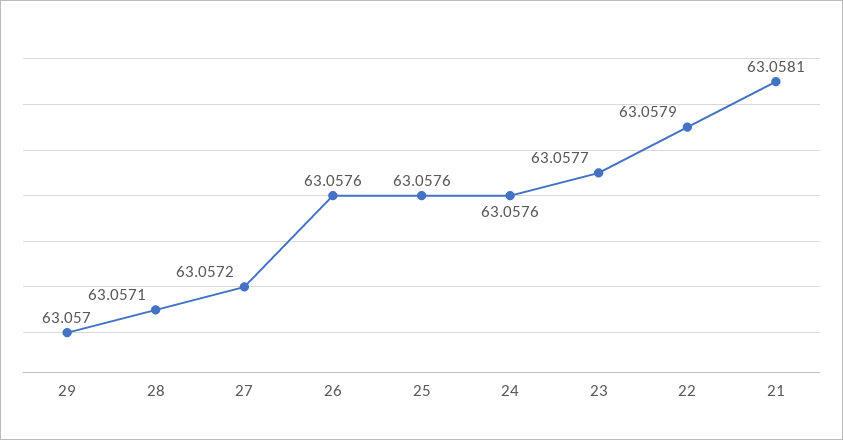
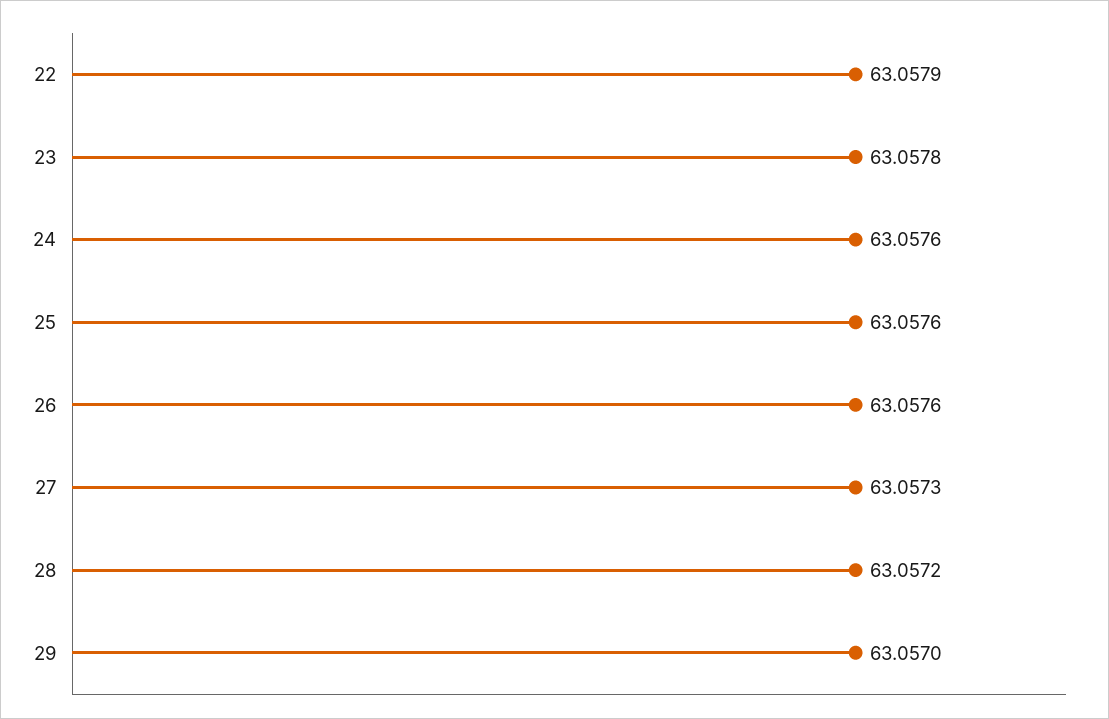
  {
    "29": 63.057,
-   "28": 63.0571,
+   "28": 63.0572,
-   "27": 63.0572,
+   "27": 63.0573,
    "26": 63.0576,
    "25": 63.0576,
    "24": 63.0576,
-   "23": 63.0577,
+   "23": 63.0578,
-   "22": 63.0579,
+   "22": 63.0579
-   "21": 63.0581
  }

